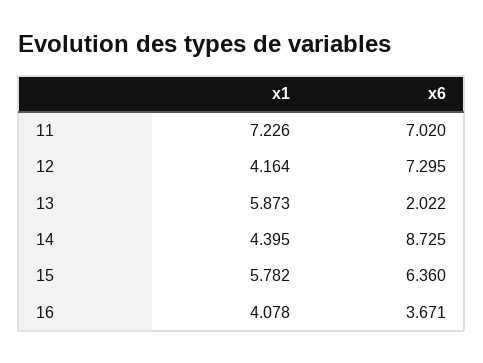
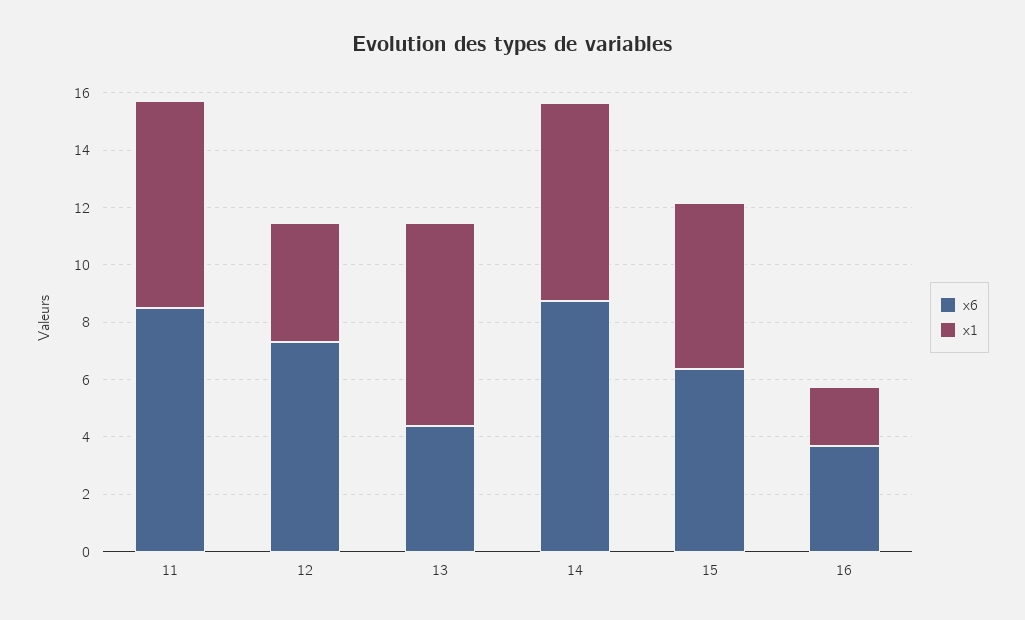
  {
    "x1": {
      "11": 7.226,
      "12": 4.164,
-     "13": 5.873,
+     "13": 7,
-     "14": 4.395,
+     "14": 7,
      "15": 5.782,
-     "16": 4.078
+     "16": 2
    },
    "x6": {
-     "11": 7.02,
+     "11": 8.5,
      "12": 7.295,
-     "13": 2.022,
+     "13": 4.5,
      "14": 8.725,
      "15": 6.36,
      "16": 3.671
    }
  }

